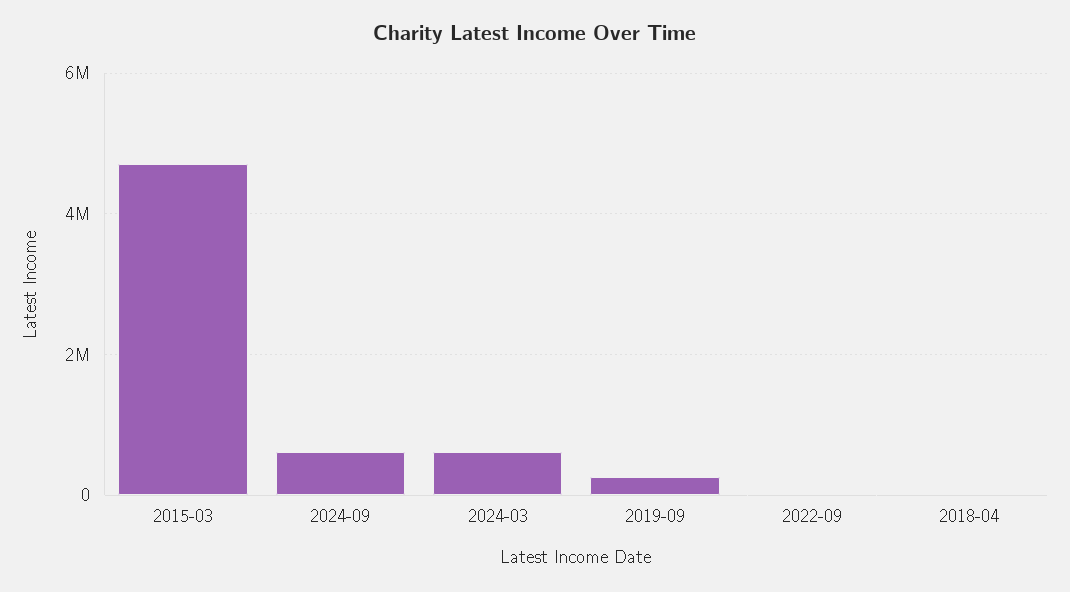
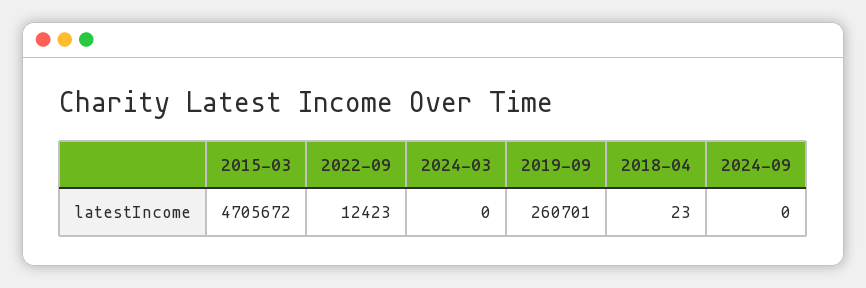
  {
    "2015-03": 4705672,
-   "2024-09": 600000,
+   "2024-09": 0,
-   "2024-03": 600000,
+   "2024-03": 0,
    "2019-09": 260701,
    "2022-09": 12423,
    "2018-04": 23
  }

